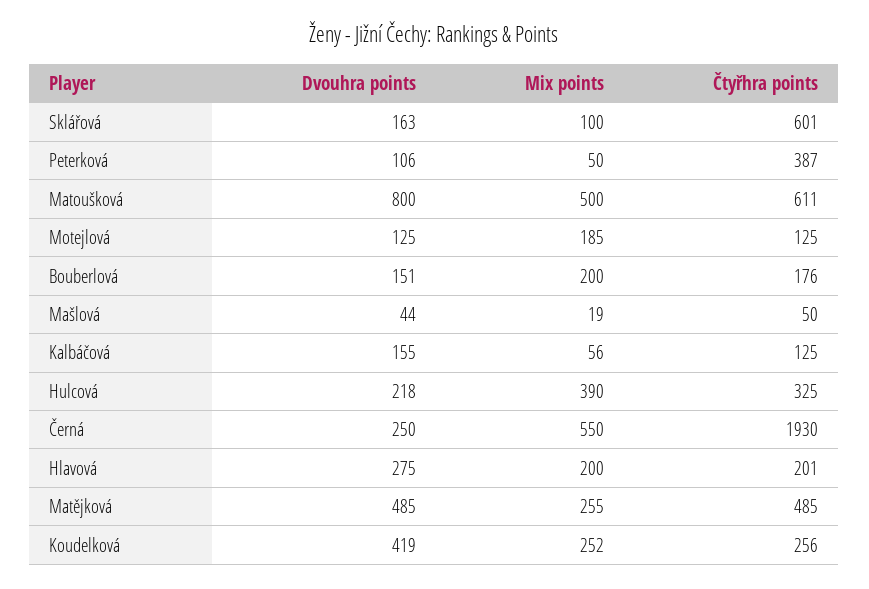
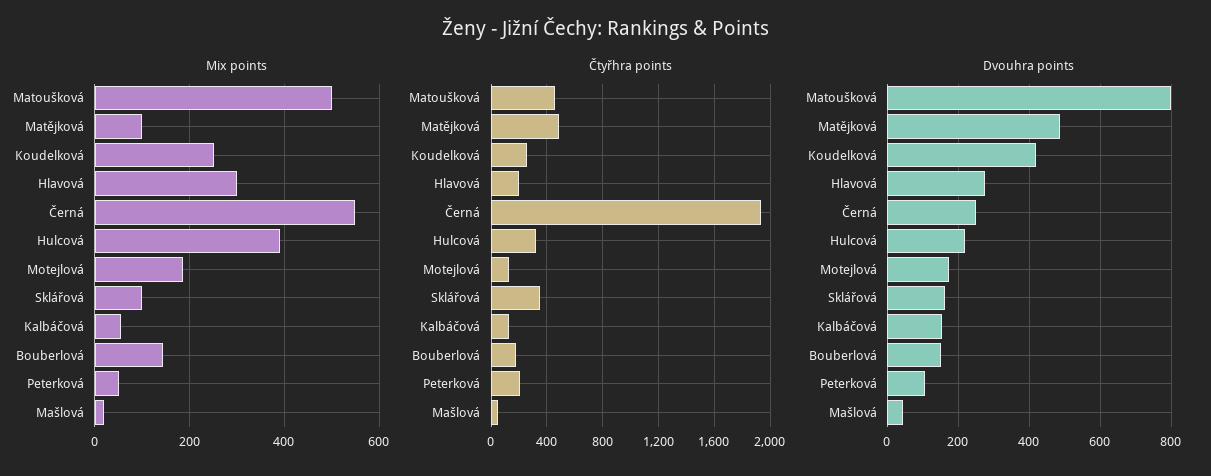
  {
    "Dvouhra points": {
      "Sklářová": 163,
      "Peterková": 106,
      "Matoušková": 800,
-     "Motejlová": 125,
+     "Motejlová": 180,
      "Bouberlová": 151,
      "Mašlová": 44,
      "Kalbáčová": 155,
      "Hulcová": 218,
      "Černá": 250,
      "Hlavová": 275,
      "Matějková": 485,
      "Koudelková": 419
    },
    "Mix points": {
      "Sklářová": 100,
      "Peterková": 50,
      "Matoušková": 500,
      "Motejlová": 185,
-     "Bouberlová": 200,
+     "Bouberlová": 140,
      "Mašlová": 19,
      "Kalbáčová": 56,
      "Hulcová": 390,
      "Černá": 550,
-     "Hlavová": 200,
+     "Hlavová": 300,
-     "Matějková": 255,
+     "Matějková": 100,
      "Koudelková": 252
    },
    "Čtyřhra points": {
-     "Sklářová": 601,
+     "Sklářová": 350,
-     "Peterková": 387,
+     "Peterková": 200,
-     "Matoušková": 611,
+     "Matoušková": 450,
      "Motejlová": 125,
      "Bouberlová": 176,
      "Mašlová": 50,
      "Kalbáčová": 125,
      "Hulcová": 325,
      "Černá": 1930,
      "Hlavová": 201,
      "Matějková": 485,
      "Koudelková": 256
    }
  }

